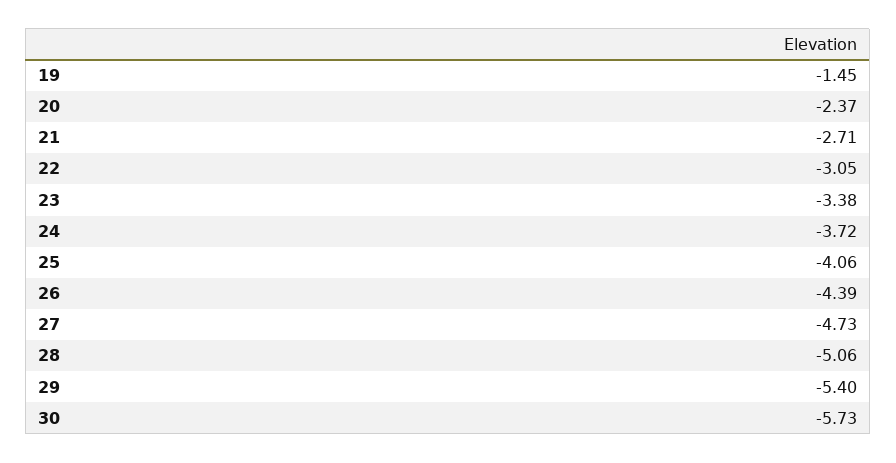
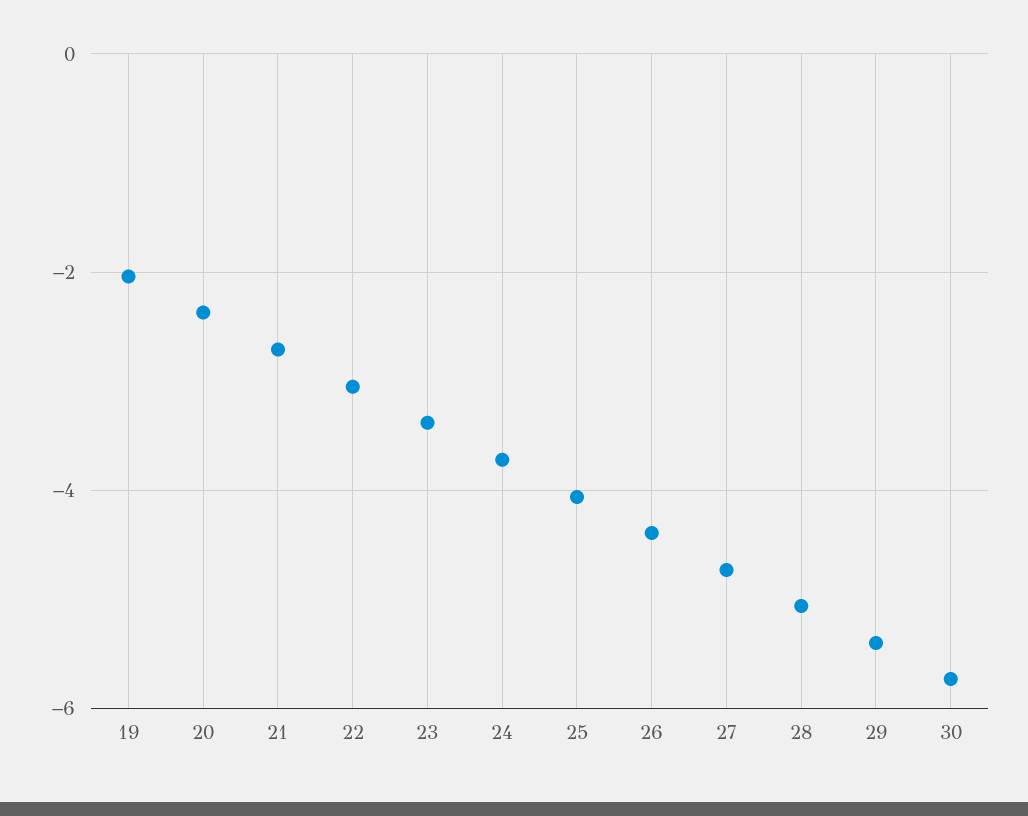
  {
-   "19": -1.45,
+   "19": -2,
    "20": -2.37,
    "21": -2.71,
    "22": -3.05,
    "23": -3.38,
    "24": -3.72,
    "25": -4.06,
    "26": -4.39,
    "27": -4.73,
    "28": -5.06,
    "29": -5.4,
    "30": -5.73
  }

